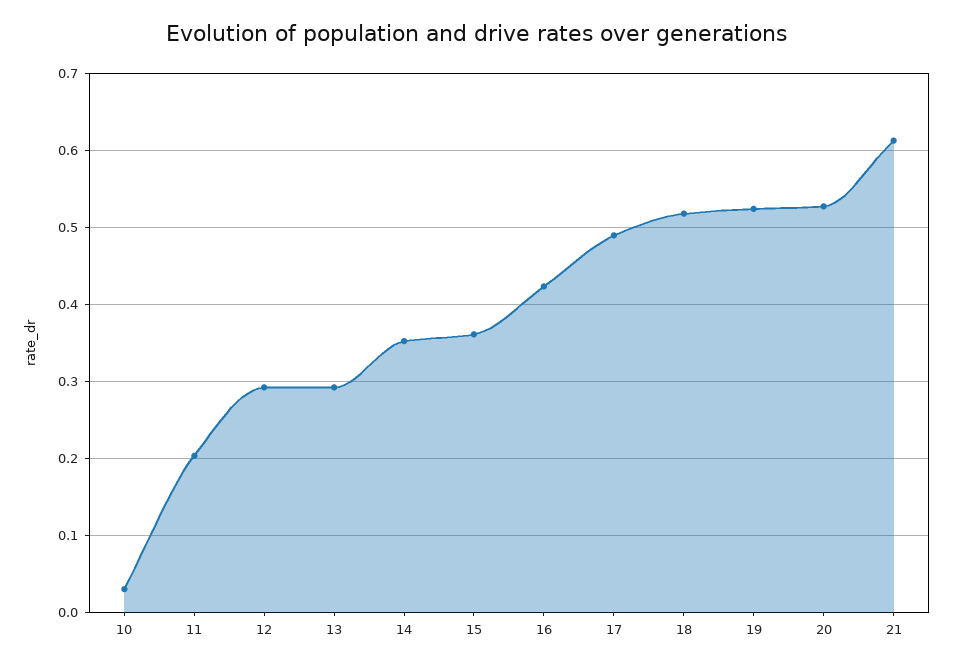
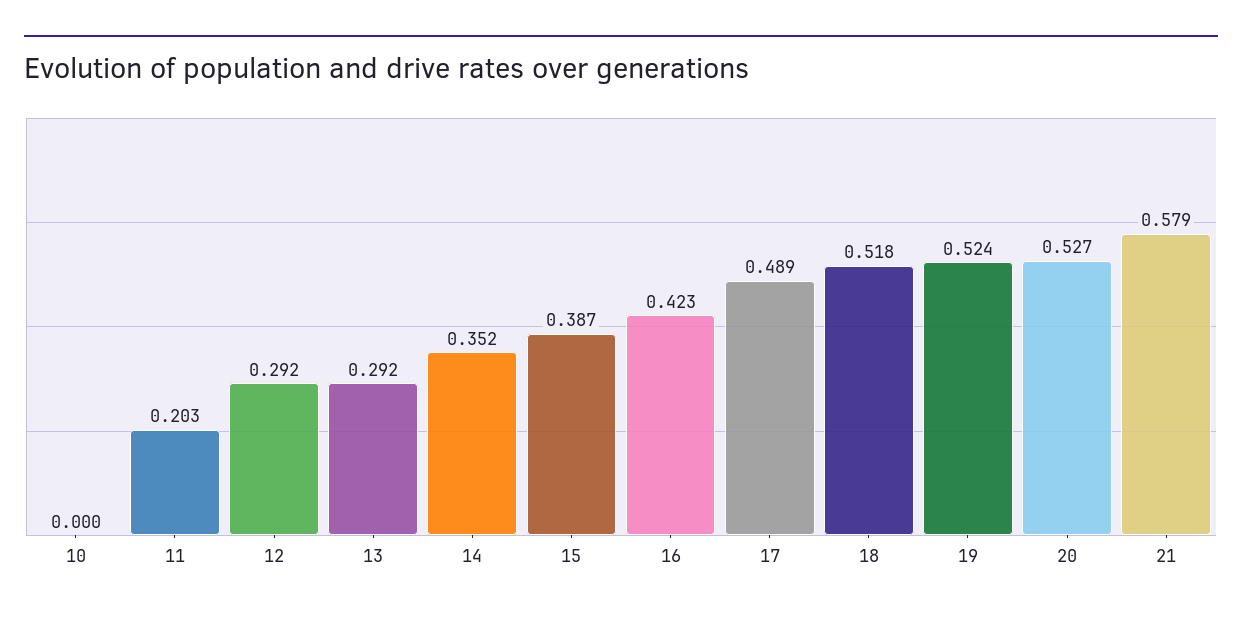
  {
-   "10": 0.03,
+   "10": 0,
    "11": 0.203,
    "12": 0.292,
    "13": 0.292,
    "14": 0.352,
-   "15": 0.36,
+   "15": 0.387,
    "16": 0.423,
    "17": 0.489,
    "18": 0.518,
    "19": 0.524,
    "20": 0.527,
-   "21": 0.61
+   "21": 0.579
  }

